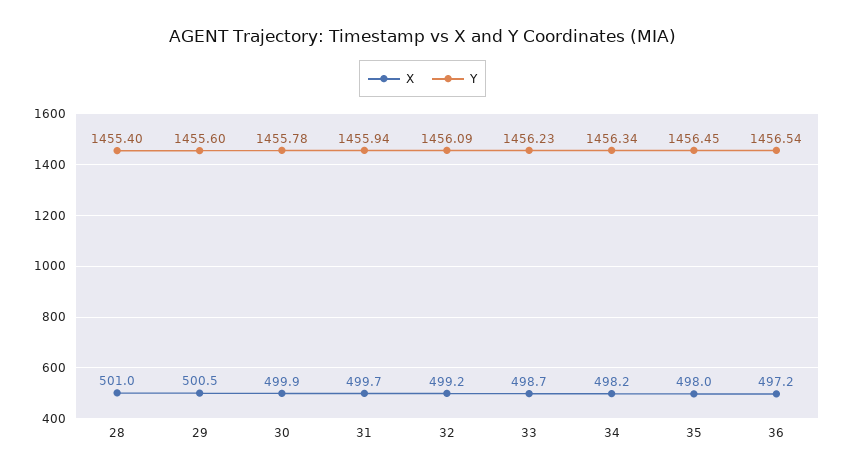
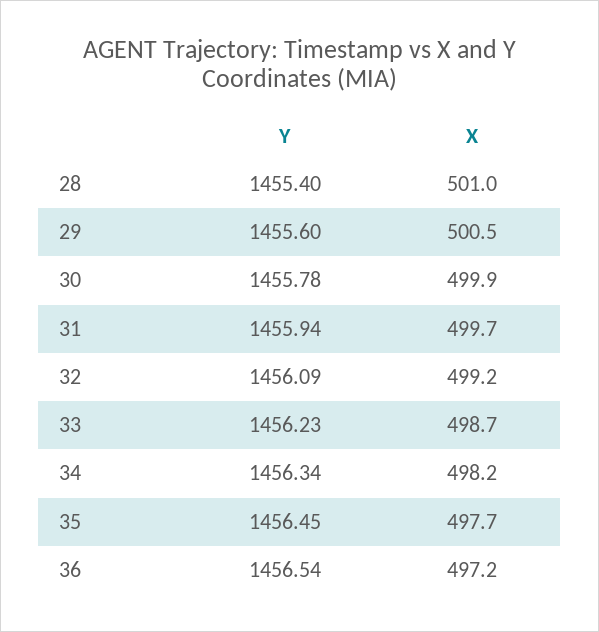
  {
    "X": {
      "28": 501,
      "29": 500.5,
      "30": 499.9,
      "31": 499.7,
      "32": 499.2,
      "33": 498.7,
      "34": 498.2,
-     "35": 498,
+     "35": 497.7,
      "36": 497.2
    },
    "Y": {
      "28": 1455.4,
      "29": 1455.6,
      "30": 1455.78,
      "31": 1455.94,
      "32": 1456.09,
      "33": 1456.23,
      "34": 1456.34,
      "35": 1456.45,
      "36": 1456.54
    }
  }

